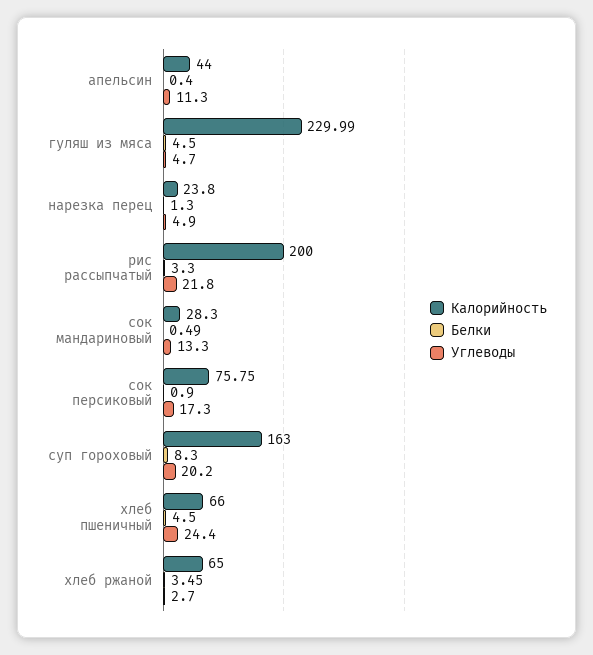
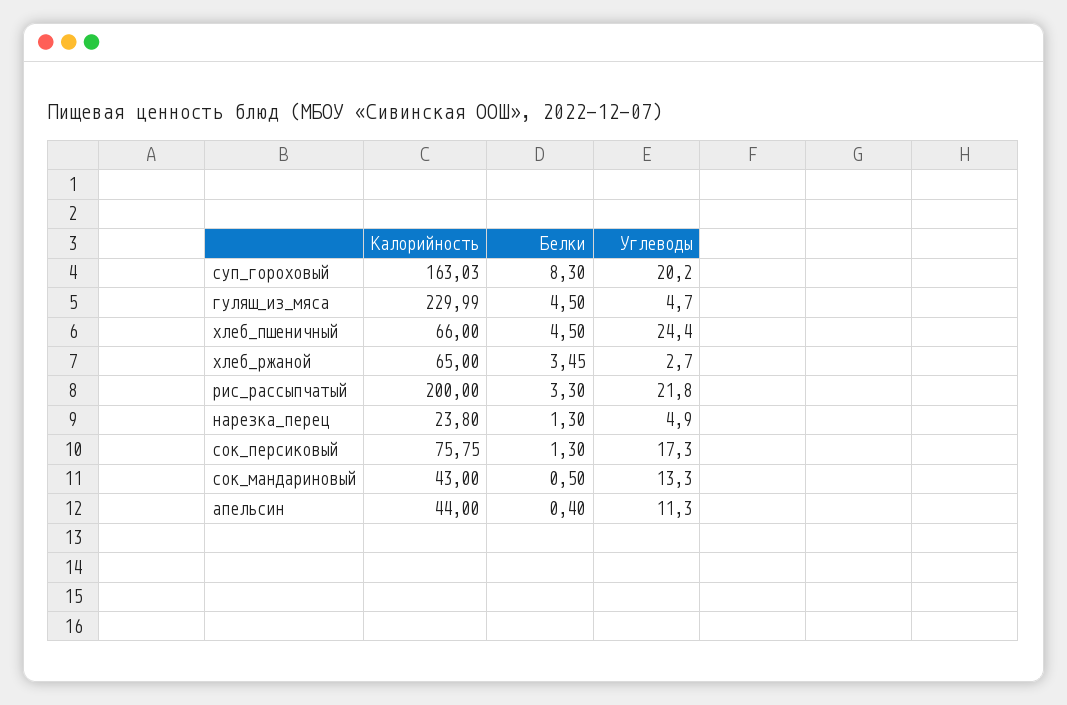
  {
    "Калорийность": {
      "апельсин": 44,
      "гуляш из мяса": 229.99,
      "нарезка перец": 23.8,
      "рис рассыпчатый": 200,
-     "сок мандариновый": 28.3,
+     "сок мандариновый": 43,
      "сок персиковый": 75.75,
-     "суп гороховый": 163,
+     "суп гороховый": 163.03,
      "хлеб пшеничный": 66,
      "хлеб ржаной": 65
    },
    "Белки": {
      "апельсин": 0.4,
      "гуляш из мяса": 4.5,
      "нарезка перец": 1.3,
      "рис рассыпчатый": 3.3,
-     "сок мандариновый": 0.49,
+     "сок мандариновый": 0.5,
-     "сок персиковый": 0.9,
+     "сок персиковый": 1.3,
      "суп гороховый": 8.3,
      "хлеб пшеничный": 4.5,
      "хлеб ржаной": 3.45
    },
    "Углеводы": {
      "апельсин": 11.3,
      "гуляш из мяса": 4.7,
      "нарезка перец": 4.9,
      "рис рассыпчатый": 21.8,
      "сок мандариновый": 13.3,
      "сок персиковый": 17.3,
      "суп гороховый": 20.2,
      "хлеб пшеничный": 24.4,
      "хлеб ржаной": 2.7
    }
  }

